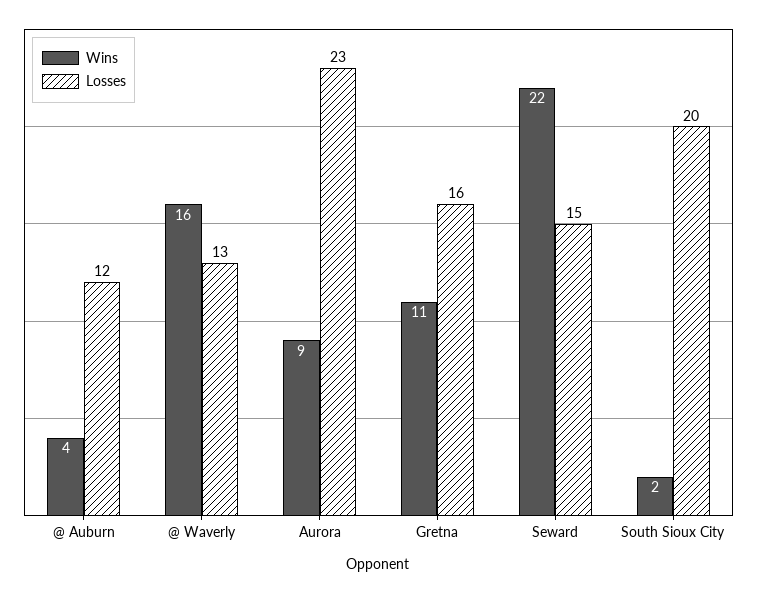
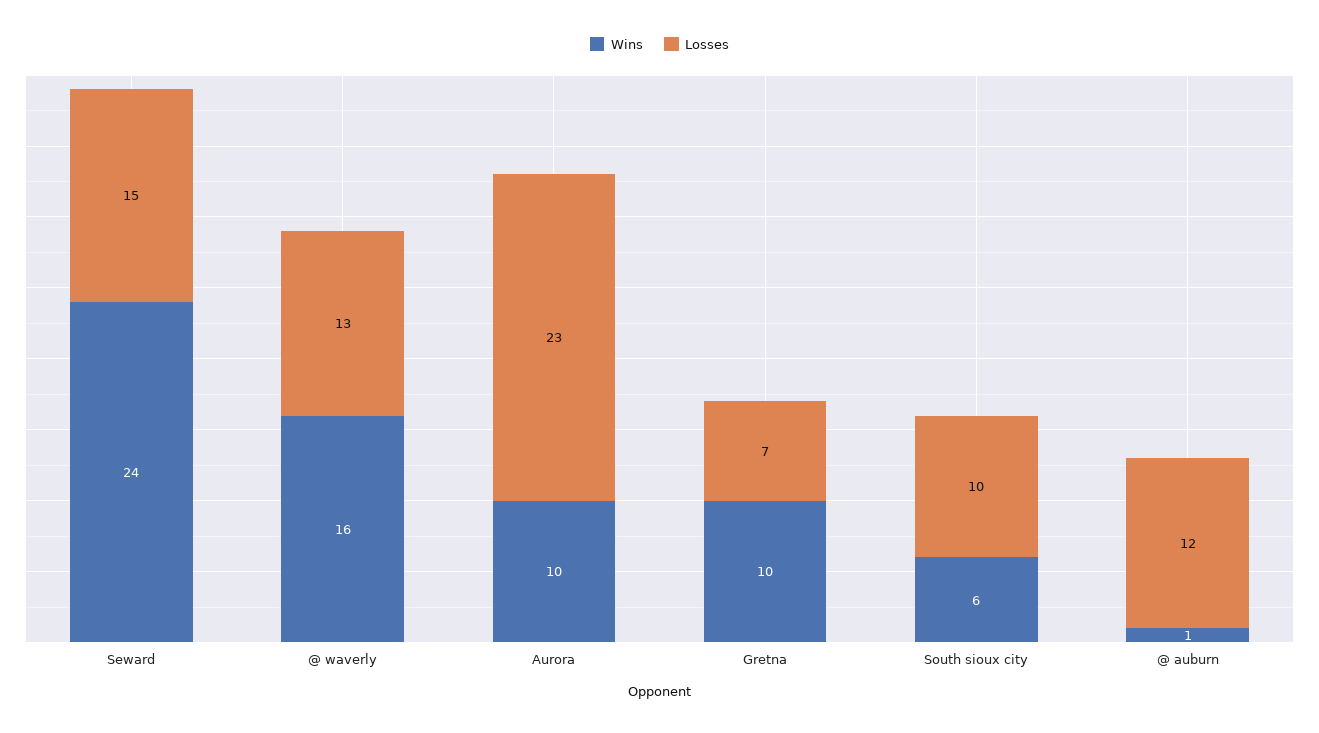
  {
    "Wins": {
-     "@ Auburn": 4,
+     "@ Auburn": 1,
      "@ Waverly": 16,
-     "Aurora": 9,
+     "Aurora": 10,
-     "Gretna": 11,
+     "Gretna": 10,
-     "Seward": 22,
+     "Seward": 24,
-     "South Sioux City": 2
+     "South Sioux City": 6
    },
    "Losses": {
      "@ Auburn": 12,
      "@ Waverly": 13,
      "Aurora": 23,
-     "Gretna": 16,
+     "Gretna": 7,
      "Seward": 15,
-     "South Sioux City": 20
+     "South Sioux City": 10
    }
  }

